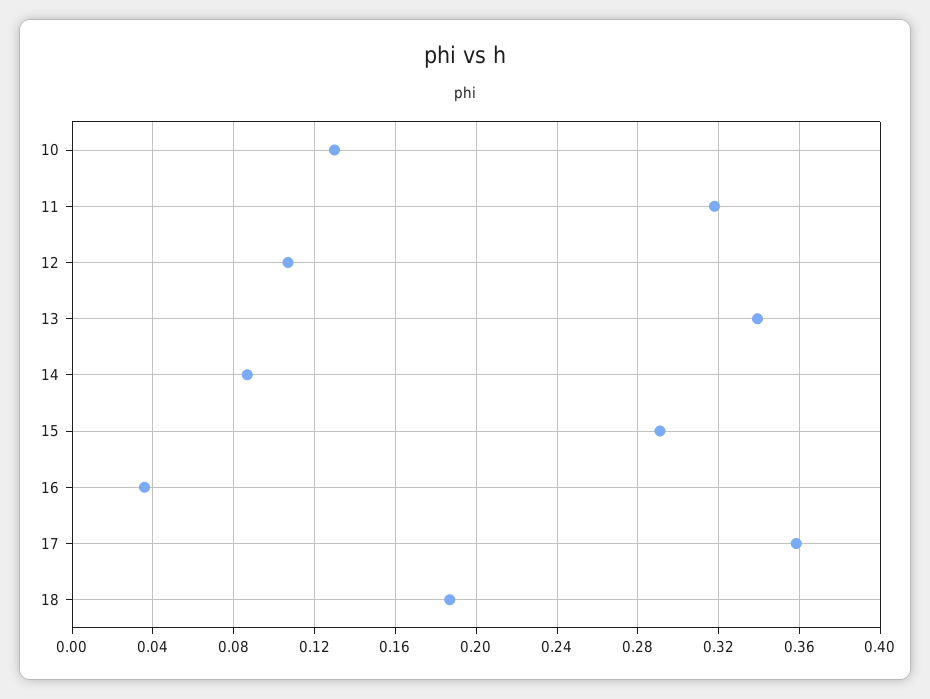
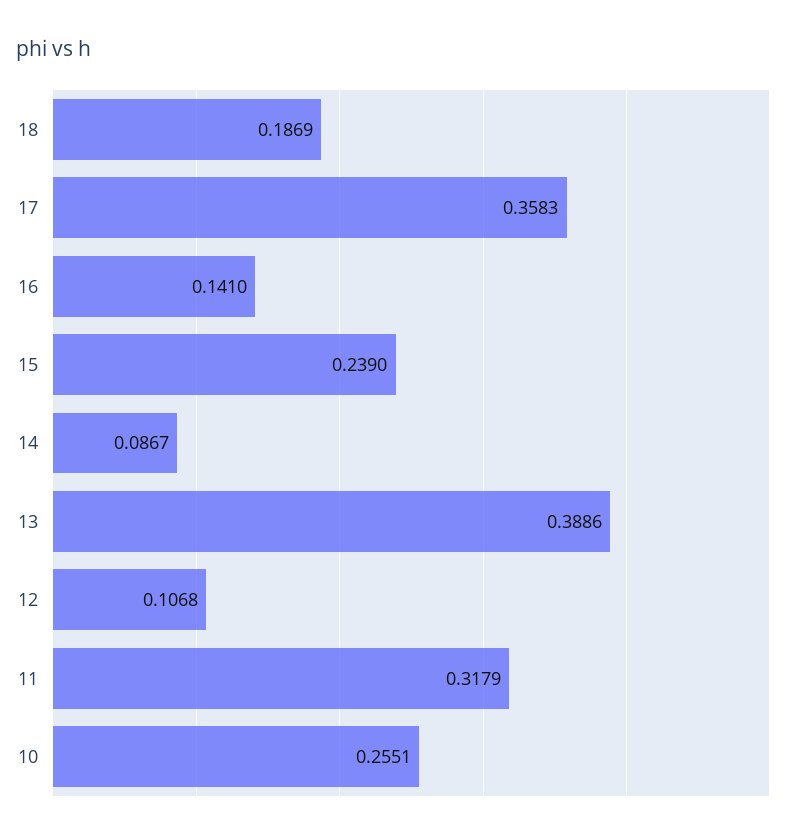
  {
-   "10": 0.13,
+   "10": 0.2551,
    "11": 0.3179,
    "12": 0.1068,
-   "13": 0.34,
+   "13": 0.3886,
    "14": 0.0867,
-   "15": 0.29,
+   "15": 0.239,
-   "16": 0.035,
+   "16": 0.141,
    "17": 0.3583,
    "18": 0.1869
  }

